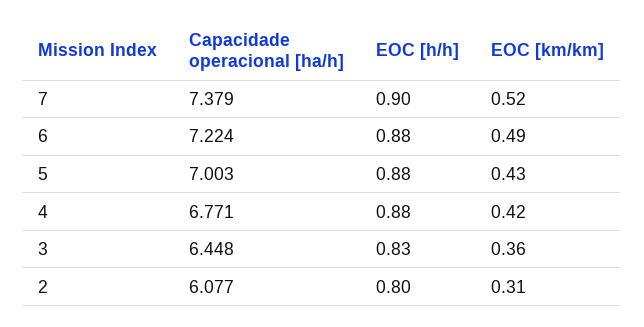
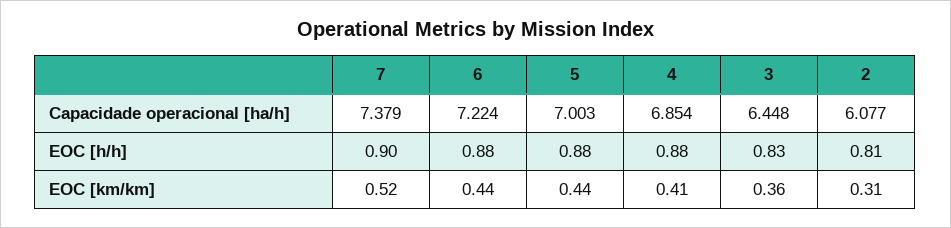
  {
    "Capacidade operacional [ha/h]": {
      "7": 7.379,
      "6": 7.224,
      "5": 7.003,
-     "4": 6.771,
+     "4": 6.854,
      "3": 6.448,
      "2": 6.077
    },
    "EOC [h/h]": {
      "7": 0.9,
      "6": 0.88,
      "5": 0.88,
      "4": 0.88,
      "3": 0.83,
-     "2": 0.8
+     "2": 0.81
    },
    "EOC [km/km]": {
      "7": 0.52,
-     "6": 0.49,
+     "6": 0.44,
-     "5": 0.43,
+     "5": 0.44,
-     "4": 0.42,
+     "4": 0.41,
      "3": 0.36,
      "2": 0.31
    }
  }

